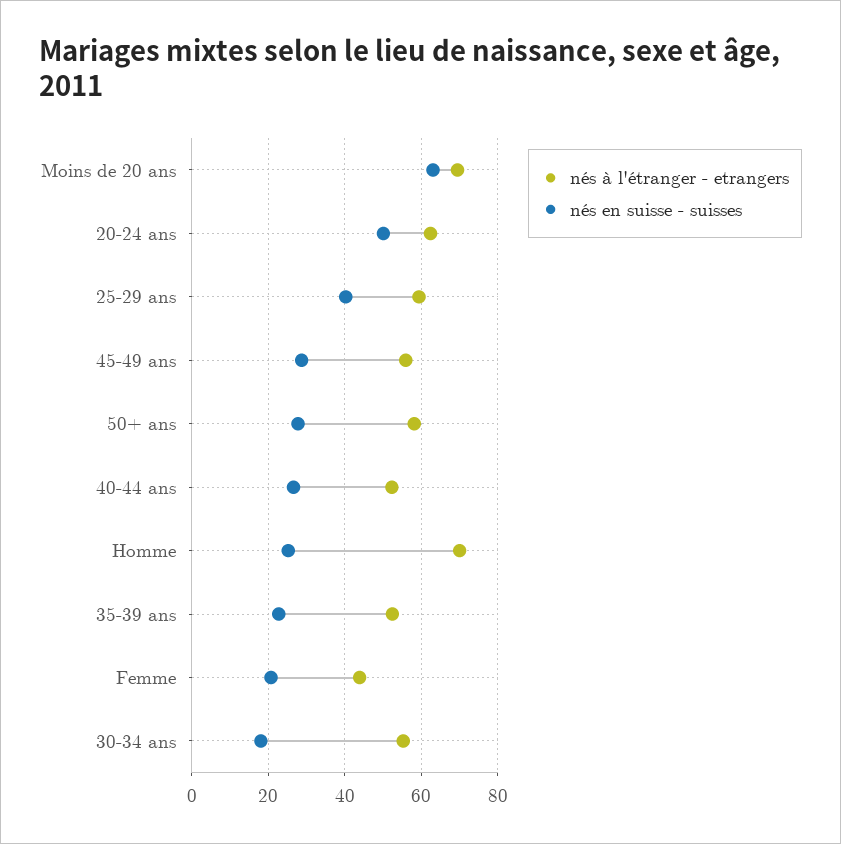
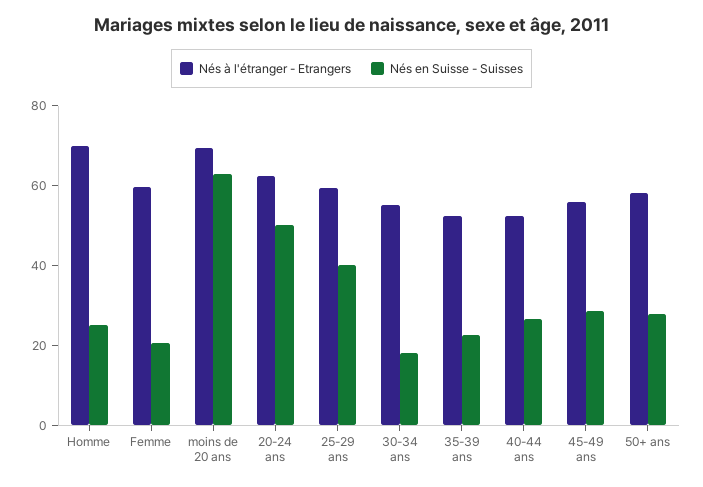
  {
    "nés à l'étranger - etrangers": {
      "Moins de 20 ans": 70,
      "20-24 ans": 62,
      "25-29 ans": 60,
      "45-49 ans": 56,
      "50+ ans": 58,
      "40-44 ans": 52,
      "Homme": 70,
      "35-39 ans": 52,
-     "Femme": 44,
+     "Femme": 60,
      "30-34 ans": 56
    },
    "nés en suisse - suisses": {
      "Moins de 20 ans": 64,
      "20-24 ans": 50,
      "25-29 ans": 40,
      "45-49 ans": 28,
      "50+ ans": 28,
      "40-44 ans": 26,
      "Homme": 26,
      "35-39 ans": 22,
      "Femme": 20,
      "30-34 ans": 18
    }
  }

